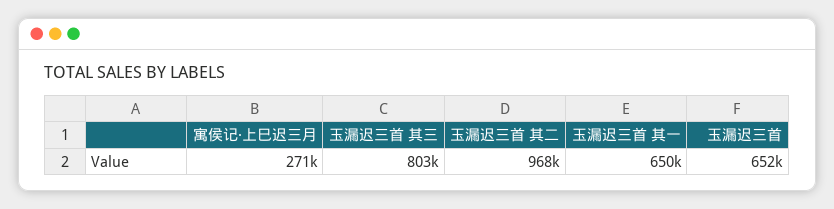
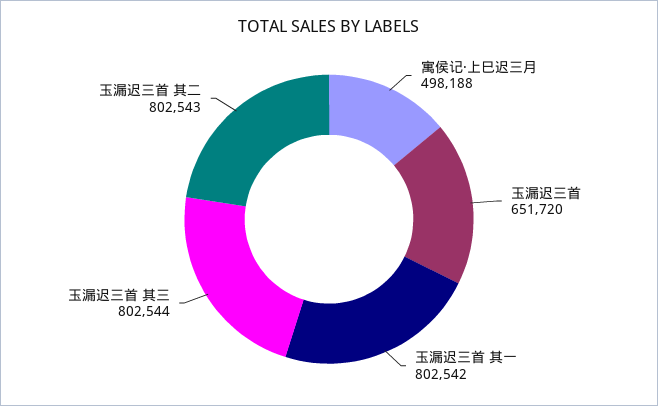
  {
-   "寓侯记·上巳迟三月": 271000,
+   "寓侯记·上巳迟三月": 498188,
    "玉漏迟三首 其三": 802544,
-   "玉漏迟三首 其二": 968000,
+   "玉漏迟三首 其二": 802543,
-   "玉漏迟三首 其一": 650000,
+   "玉漏迟三首 其一": 802542,
    "玉漏迟三首": 651720
  }

